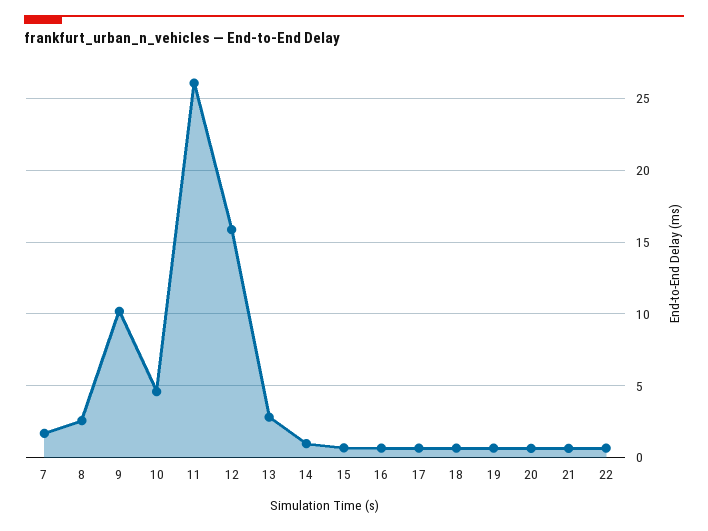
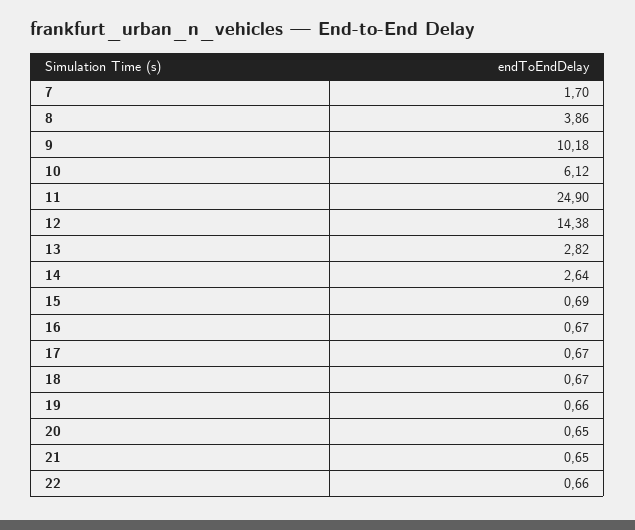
  {
    "7": 1.7,
-   "8": 2.5,
+   "8": 3.86,
    "9": 10.18,
-   "10": 4.5,
+   "10": 6.12,
-   "11": 26,
+   "11": 24.9,
-   "12": 16,
+   "12": 14.38,
    "13": 2.82,
-   "14": 1,
+   "14": 2.64,
    "15": 0.69,
    "16": 0.67,
    "17": 0.67,
    "18": 0.67,
    "19": 0.66,
    "20": 0.65,
    "21": 0.65,
    "22": 0.66
  }

